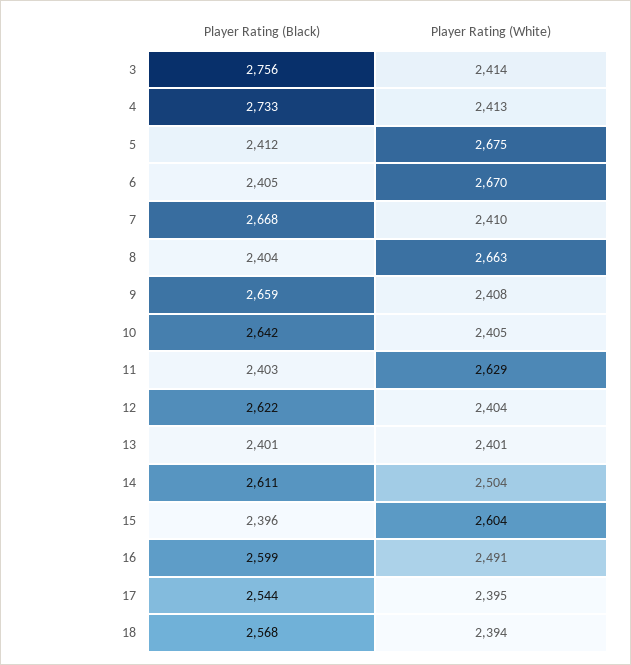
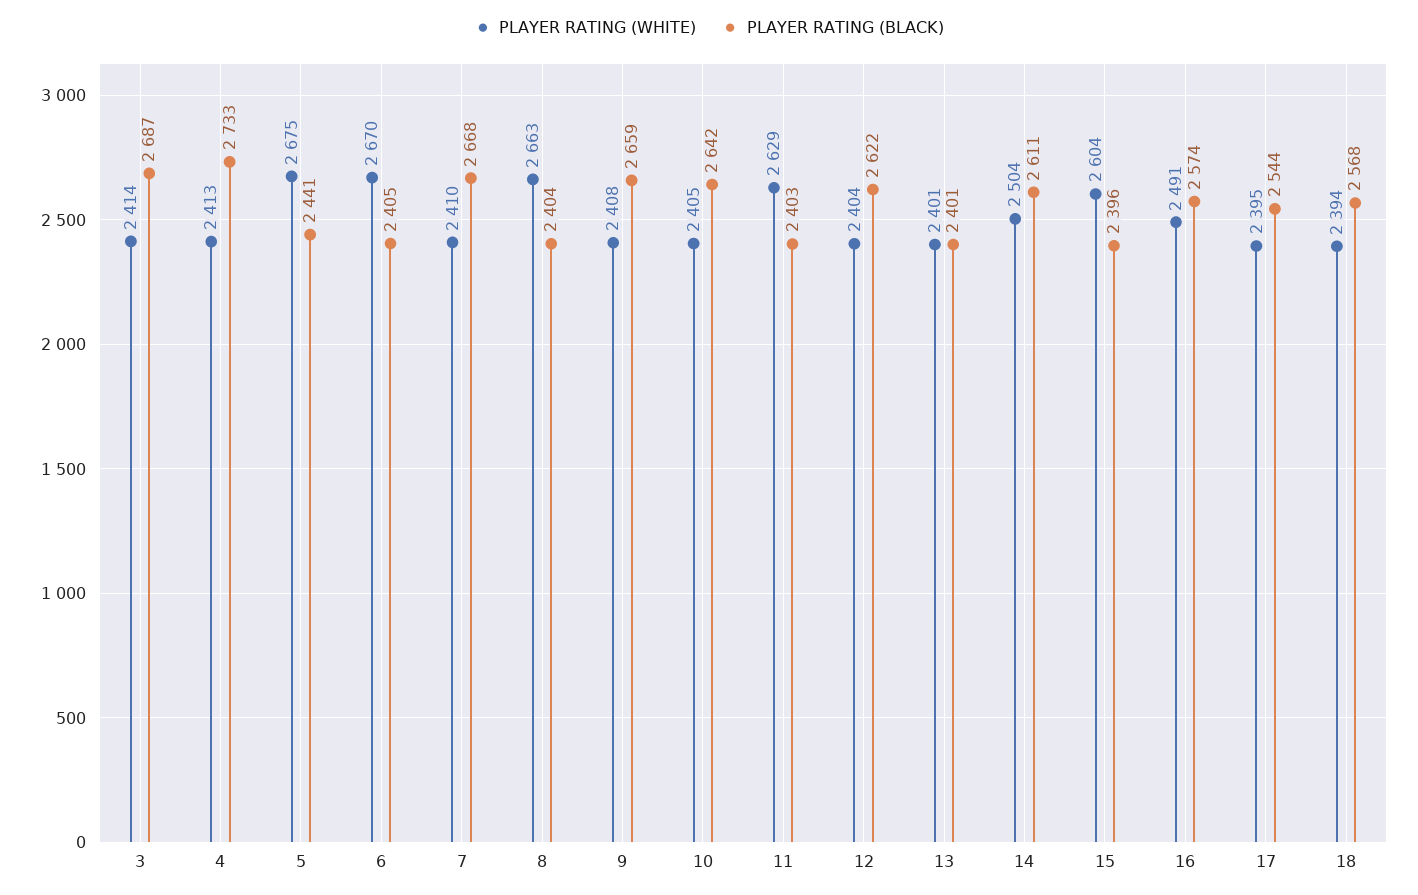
  {
    "Player Rating (Black)": {
-     "3": 2756,
+     "3": 2687,
      "4": 2733,
-     "5": 2412,
+     "5": 2441,
      "6": 2405,
      "7": 2668,
      "8": 2404,
      "9": 2659,
      "10": 2642,
      "11": 2403,
      "12": 2622,
      "13": 2401,
      "14": 2611,
      "15": 2396,
-     "16": 2599,
+     "16": 2574,
      "17": 2544,
      "18": 2568
    },
    "Player Rating (White)": {
      "3": 2414,
      "4": 2413,
      "5": 2675,
      "6": 2670,
      "7": 2410,
      "8": 2663,
      "9": 2408,
      "10": 2405,
      "11": 2629,
      "12": 2404,
      "13": 2401,
      "14": 2504,
      "15": 2604,
      "16": 2491,
      "17": 2395,
      "18": 2394
    }
  }

